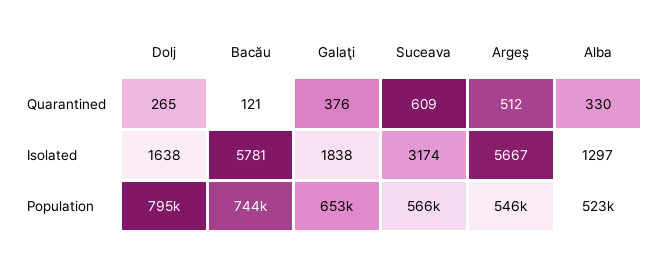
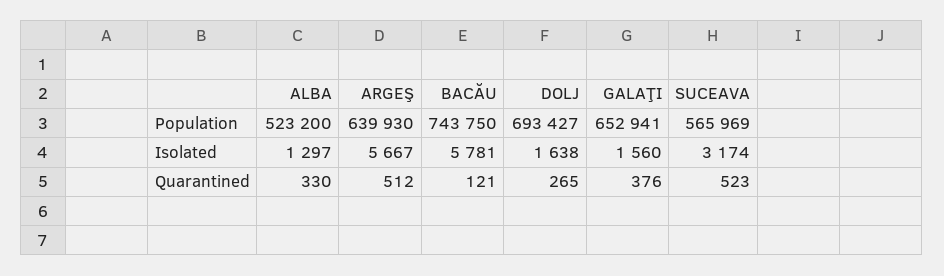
  {
    "Dolj": {
      "Quarantined": 265,
      "Isolated": 1638,
-     "Population": 795000
+     "Population": 693427
    },
    "Bacău": {
      "Quarantined": 121,
      "Isolated": 5781,
      "Population": 743750
    },
    "Galaţi": {
      "Quarantined": 376,
-     "Isolated": 1838,
+     "Isolated": 1560,
      "Population": 652941
    },
    "Suceava": {
-     "Quarantined": 609,
+     "Quarantined": 523,
      "Isolated": 3174,
      "Population": 565969
    },
    "Argeş": {
      "Quarantined": 512,
      "Isolated": 5667,
-     "Population": 546000
+     "Population": 639930
    },
    "Alba": {
      "Quarantined": 330,
      "Isolated": 1297,
      "Population": 523200
    }
  }

